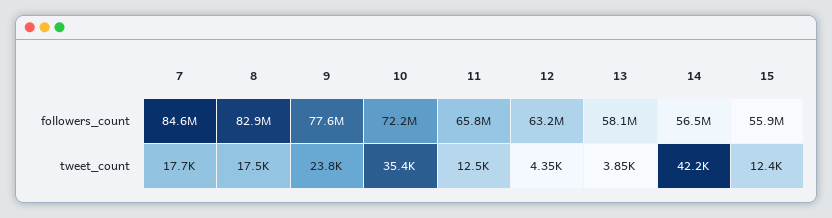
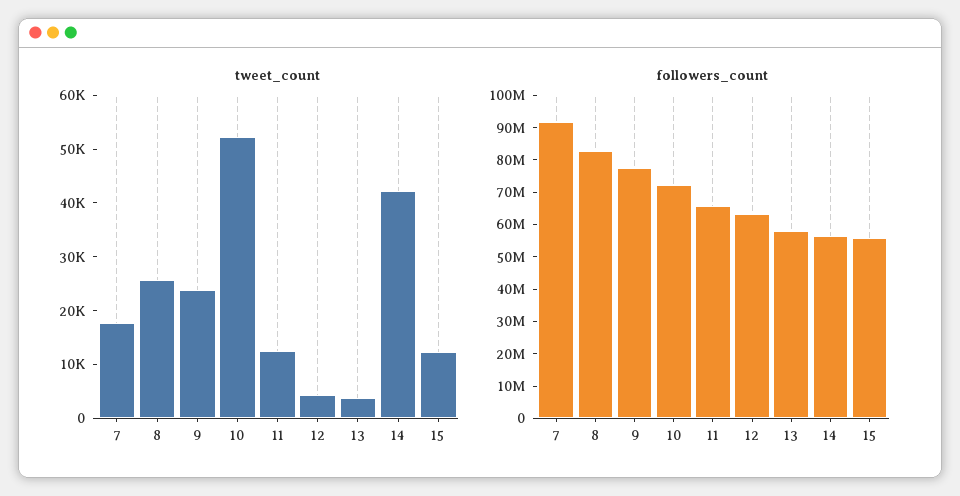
  {
    "followers_count": {
-     "7": 84600000,
+     "7": 92500000,
      "8": 82900000,
      "9": 77600000,
      "10": 72200000,
      "11": 65800000,
      "12": 63200000,
      "13": 58100000,
      "14": 56500000,
      "15": 55900000
    },
    "tweet_count": {
      "7": 17700,
-     "8": 17500,
+     "8": 26000,
      "9": 23800,
-     "10": 35400,
+     "10": 52000,
      "11": 12500,
      "12": 4350,
      "13": 3850,
      "14": 42200,
      "15": 12400
    }
  }

